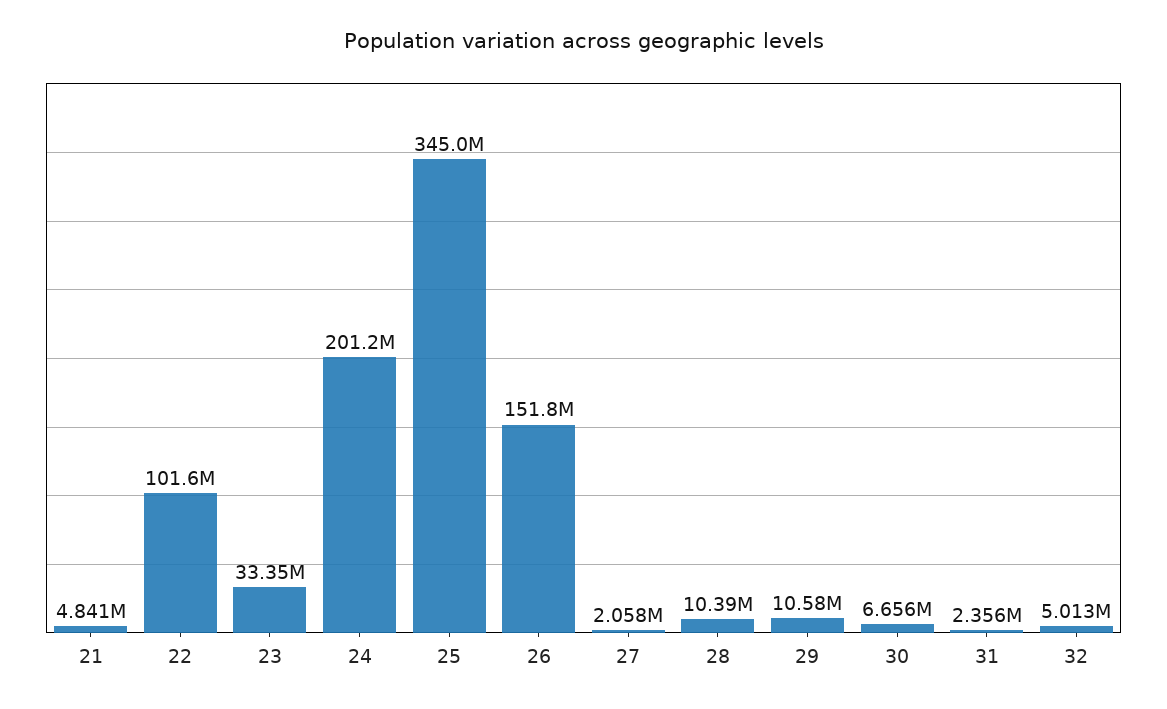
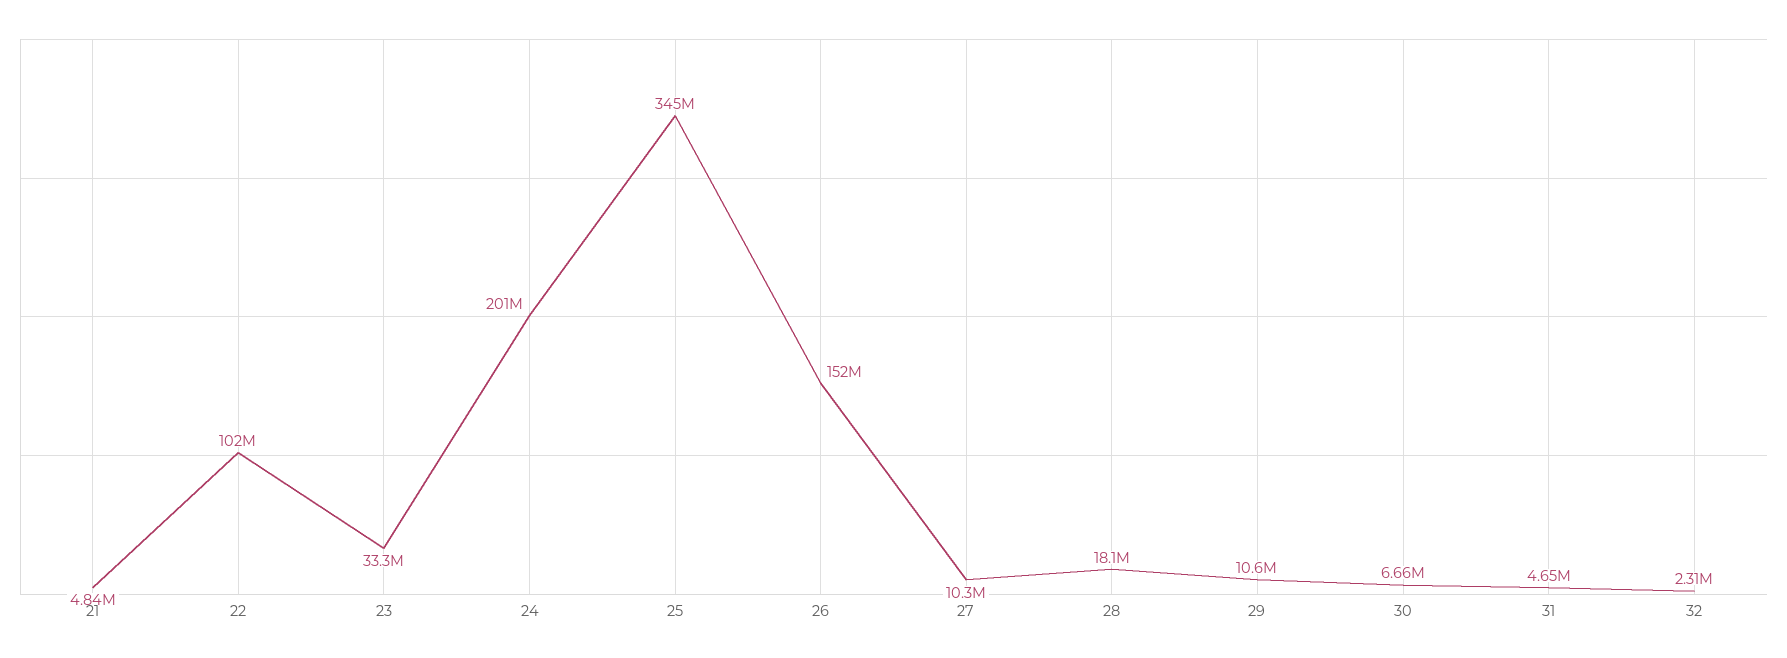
  {
    "21": 4841000,
    "22": 101600000,
    "23": 33350000,
    "24": 201200000,
    "25": 345000000,
    "26": 151800000,
-   "27": 2058000,
+   "27": 10300000,
-   "28": 10390000,
+   "28": 18100000,
    "29": 10580000,
    "30": 6656000,
-   "31": 2356000,
+   "31": 4650000,
-   "32": 5013000
+   "32": 2310000
  }

